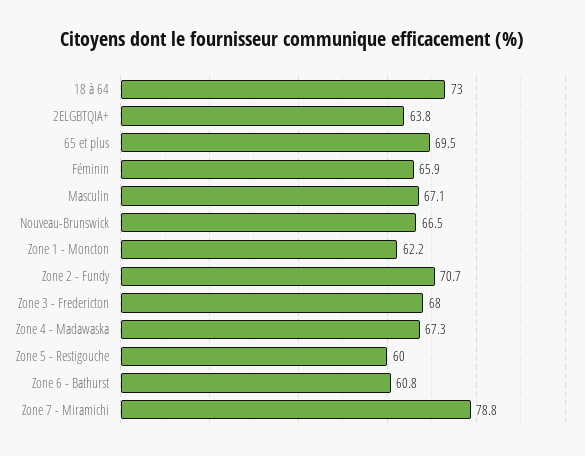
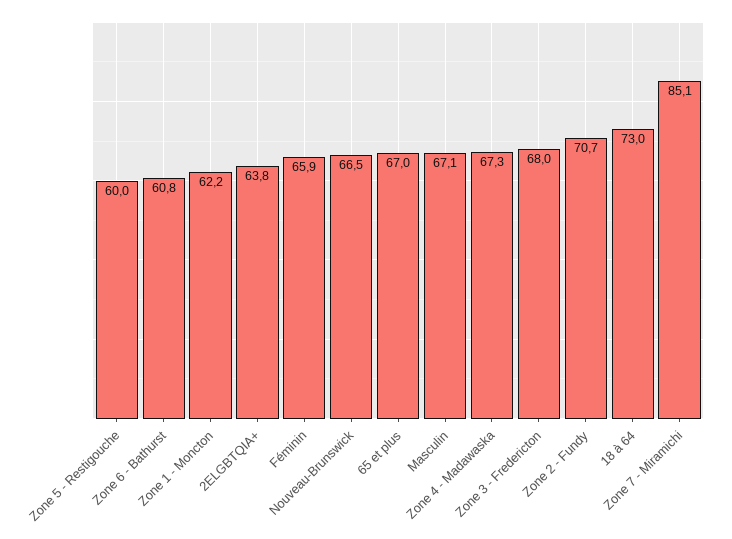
  {
    "18 à 64": 73,
    "2ELGBTQIA+": 63.8,
-   "65 et plus": 69.5,
+   "65 et plus": 67,
    "Féminin": 65.9,
    "Masculin": 67.1,
    "Nouveau-Brunswick": 66.5,
    "Zone 1 - Moncton": 62.2,
    "Zone 2 - Fundy": 70.7,
    "Zone 3 - Fredericton": 68,
    "Zone 4 - Madawaska": 67.3,
    "Zone 5 - Restigouche": 60,
    "Zone 6 - Bathurst": 60.8,
-   "Zone 7 - Miramichi": 78.8
+   "Zone 7 - Miramichi": 85.1
  }

